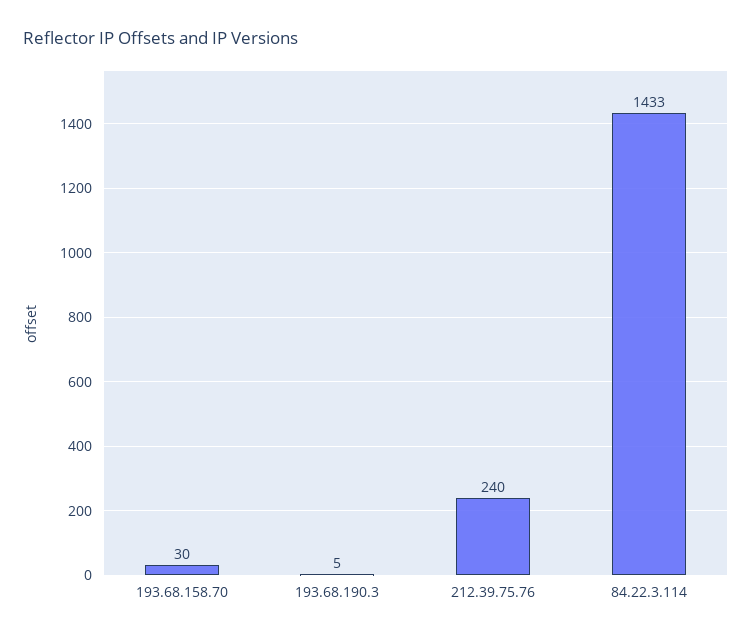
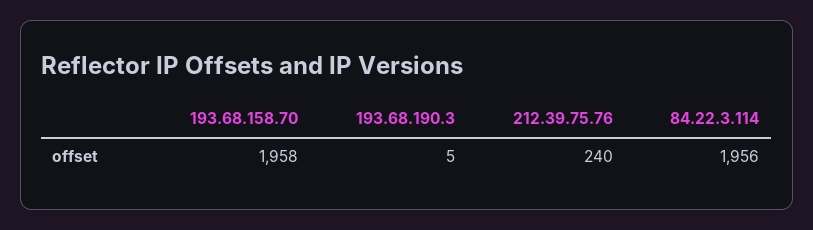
  {
-   "193.68.158.70": 30,
+   "193.68.158.70": 1958,
    "193.68.190.3": 5,
    "212.39.75.76": 240,
-   "84.22.3.114": 1433
+   "84.22.3.114": 1956
  }

